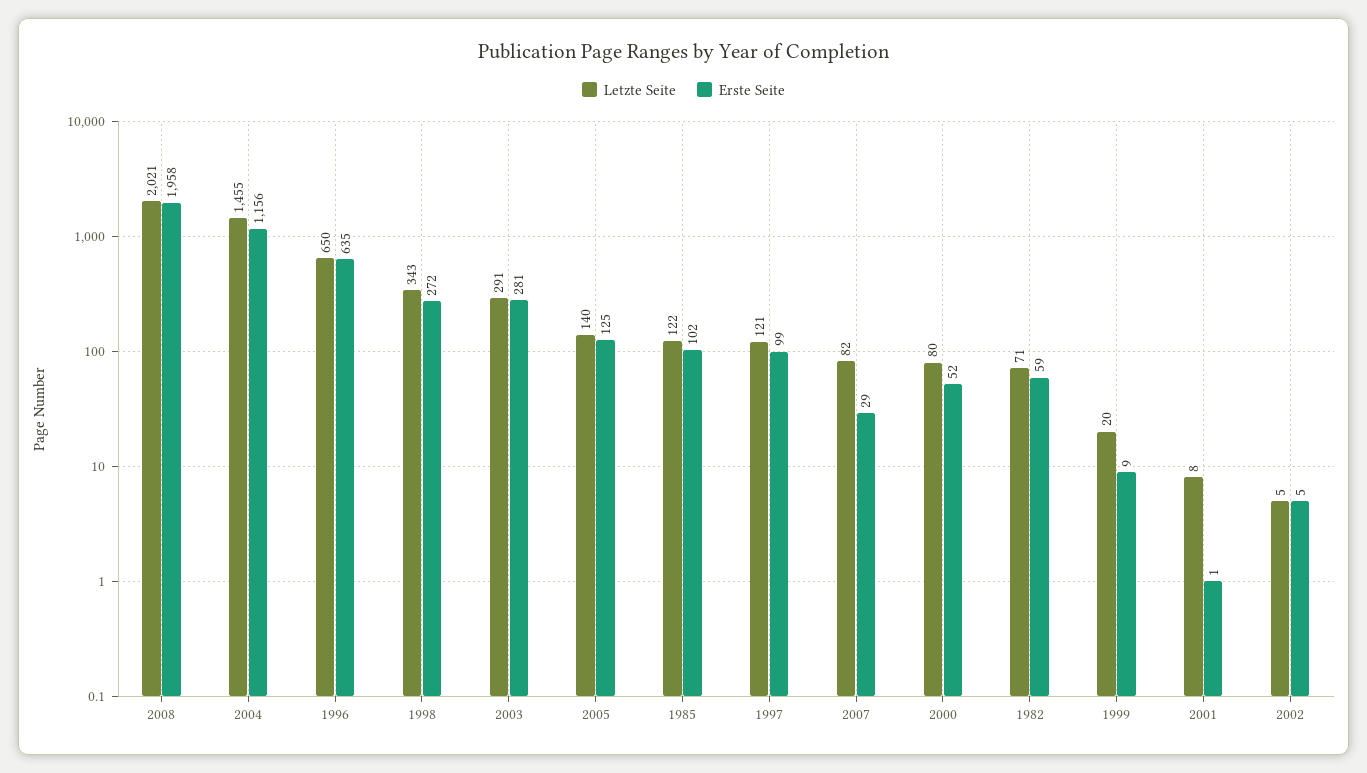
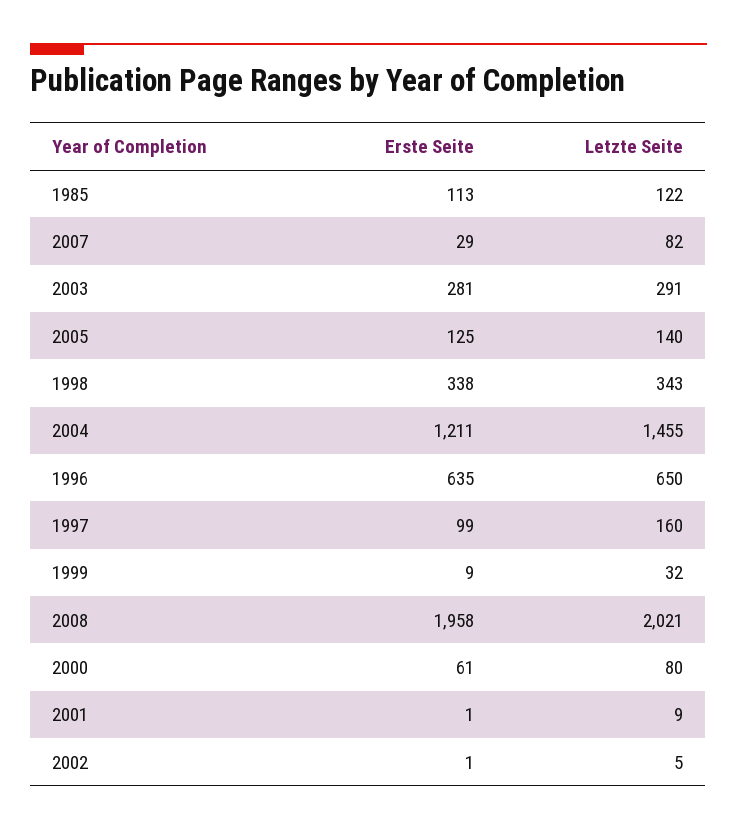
  {
    "Letzte Seite": {
      "2008": 2021,
      "2004": 1455,
      "1996": 650,
      "1998": 343,
      "2003": 291,
      "2005": 140,
      "1985": 122,
-     "1997": 121,
+     "1997": 160,
      "2007": 82,
      "2000": 80,
-     "1982": 71,
-     "1999": 20,
+     "1999": 32,
-     "2001": 8,
+     "2001": 9,
      "2002": 5
    },
    "Erste Seite": {
      "2008": 1958,
-     "2004": 1156,
+     "2004": 1211,
      "1996": 635,
-     "1998": 272,
+     "1998": 338,
      "2003": 281,
      "2005": 125,
-     "1985": 102,
+     "1985": 113,
      "1997": 99,
      "2007": 29,
-     "2000": 52,
+     "2000": 61,
-     "1982": 59,
      "1999": 9,
      "2001": 1,
-     "2002": 5
+     "2002": 1
    }
  }

